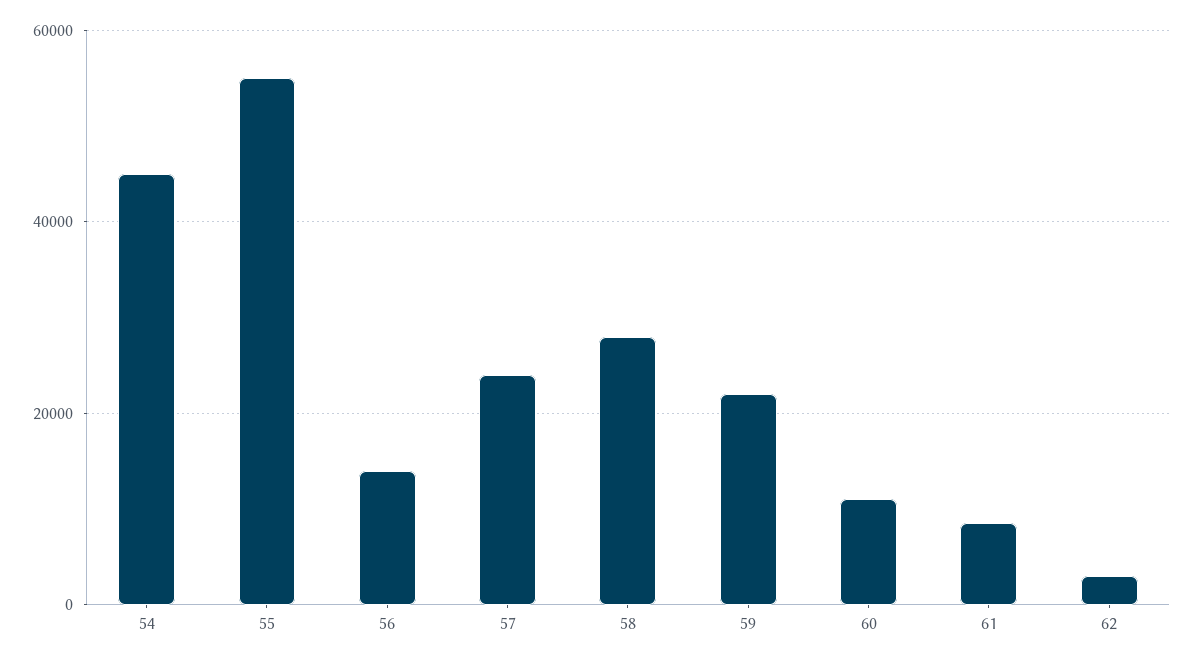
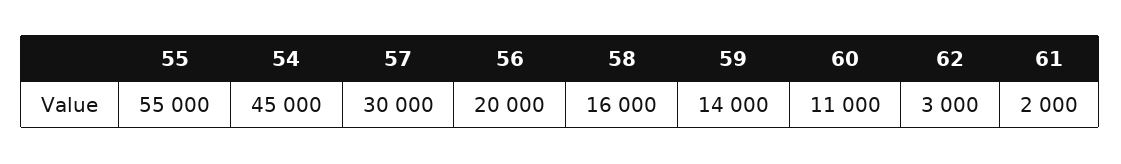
  {
    "54": 45000,
    "55": 55000,
-   "56": 14000,
+   "56": 20000,
-   "57": 24000,
+   "57": 30000,
-   "58": 28000,
+   "58": 16000,
-   "59": 22000,
+   "59": 14000,
    "60": 11000,
-   "61": 8000,
+   "61": 2000,
    "62": 3000
  }

